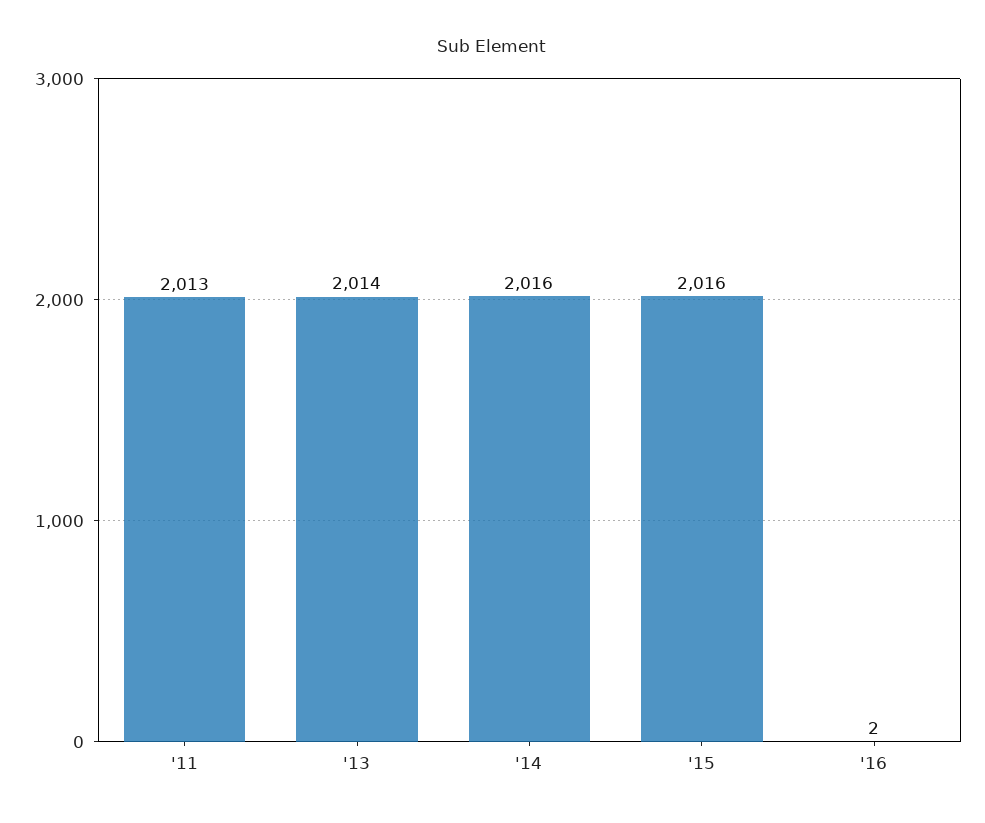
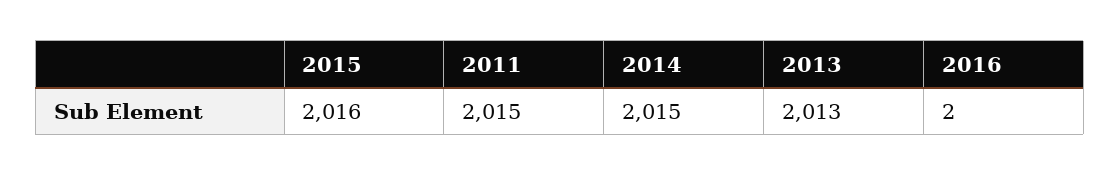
  {
-   "'11": 2013,
+   "'11": 2015,
-   "'13": 2014,
+   "'13": 2013,
-   "'14": 2016,
+   "'14": 2015,
    "'15": 2016,
    "'16": 2
  }

